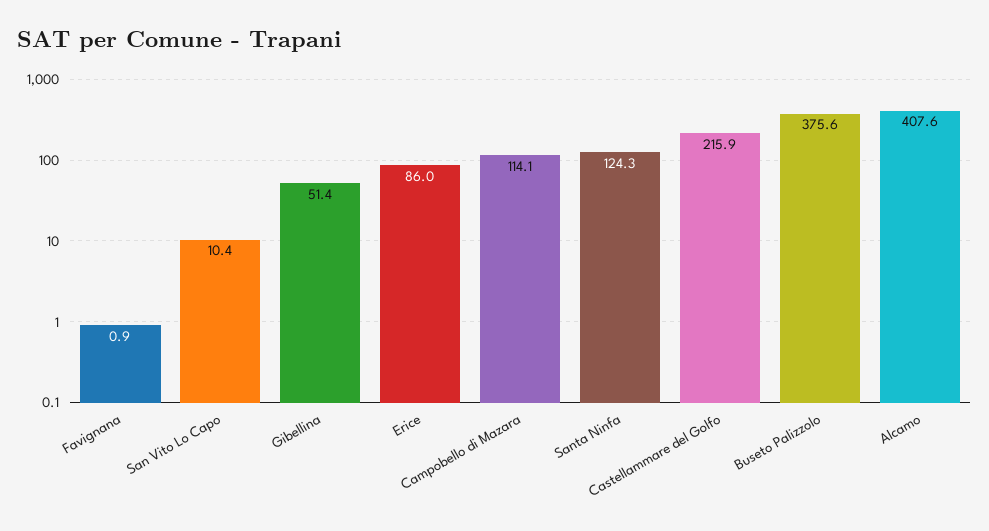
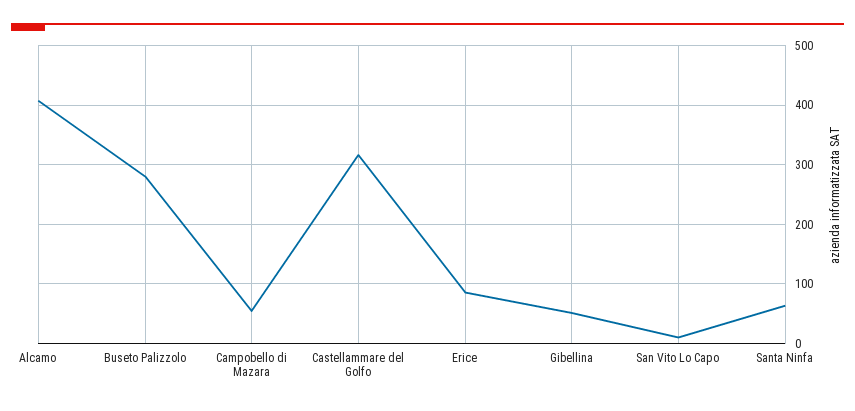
  {
-   "Favignana": 0.9,
    "San Vito Lo Capo": 10.4,
    "Gibellina": 51.4,
    "Erice": 86,
-   "Campobello di Mazara": 114.1,
+   "Campobello di Mazara": 60,
-   "Santa Ninfa": 124.3,
+   "Santa Ninfa": 60,
-   "Castellammare del Golfo": 215.9,
+   "Castellammare del Golfo": 320,
-   "Buseto Palizzolo": 375.6,
+   "Buseto Palizzolo": 280,
    "Alcamo": 407.6
  }

